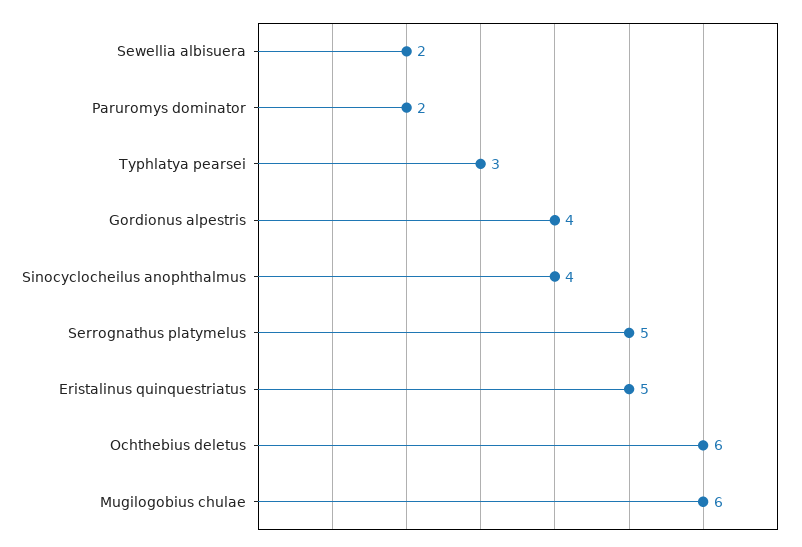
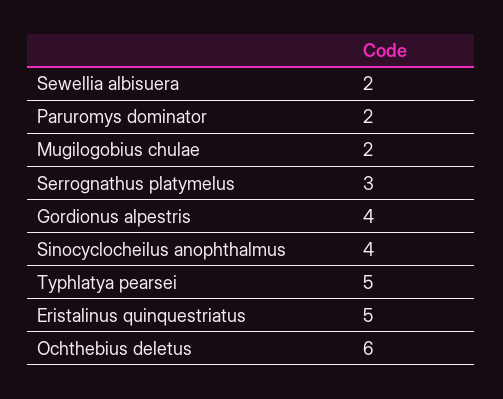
  {
    "Sewellia albisuera": 2,
    "Paruromys dominator": 2,
-   "Typhlatya pearsei": 3,
+   "Typhlatya pearsei": 5,
    "Gordionus alpestris": 4,
    "Sinocyclocheilus anophthalmus": 4,
-   "Serrognathus platymelus": 5,
+   "Serrognathus platymelus": 3,
    "Eristalinus quinquestriatus": 5,
    "Ochthebius deletus": 6,
-   "Mugilogobius chulae": 6
+   "Mugilogobius chulae": 2
  }

